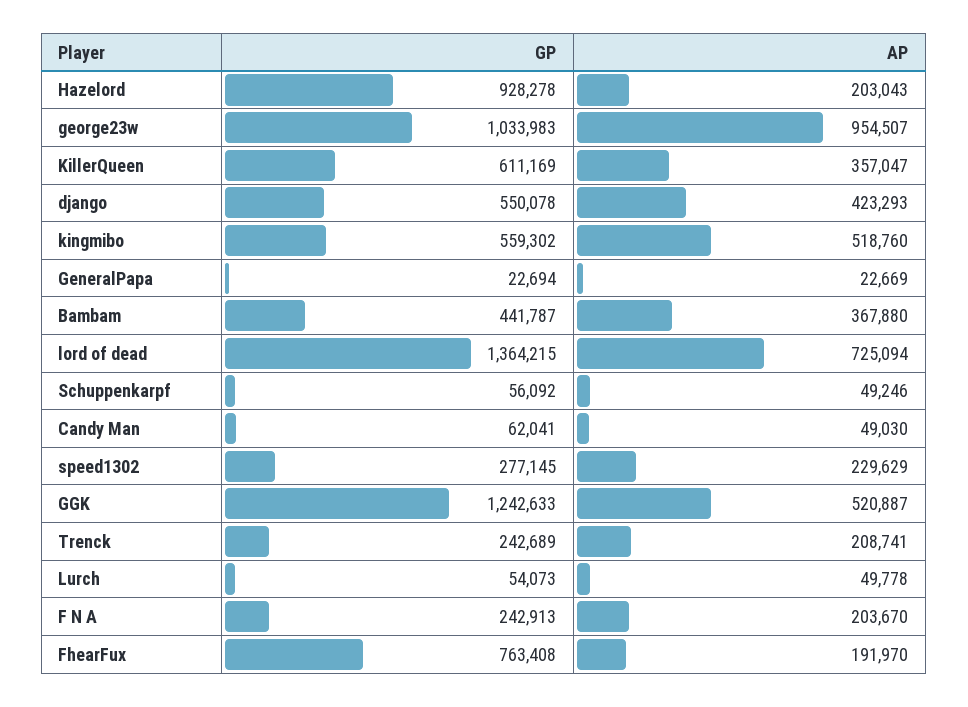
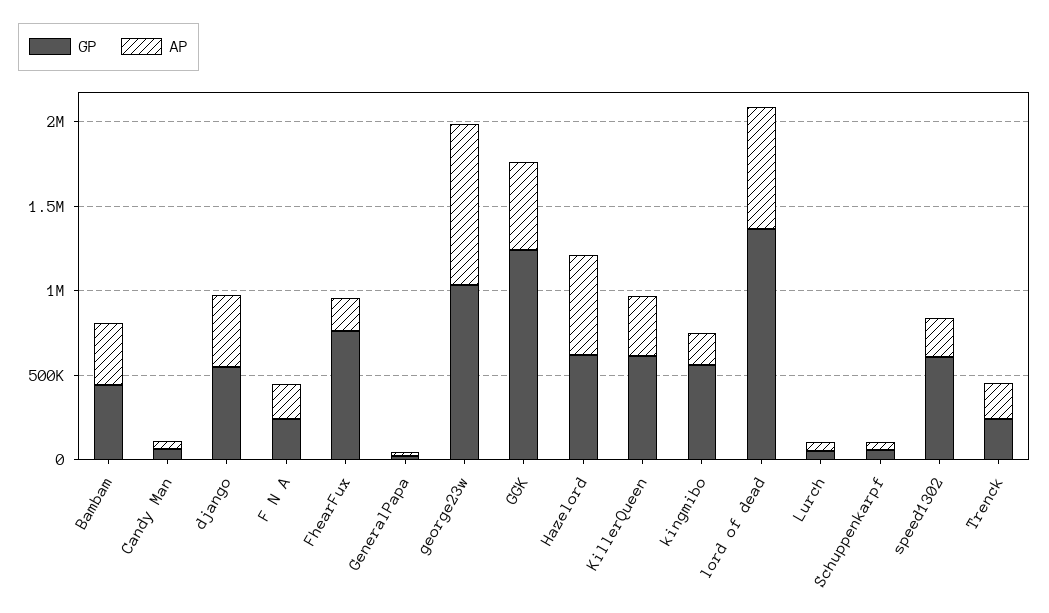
  {
    "GP": {
-     "Hazelord": 928278,
+     "Hazelord": 600000,
      "george23w": 1033983,
      "KillerQueen": 611169,
      "django": 550078,
      "kingmibo": 559302,
      "GeneralPapa": 22694,
      "Bambam": 441787,
      "lord of dead": 1364215,
      "Schuppenkarpf": 56092,
      "Candy Man": 62041,
-     "speed1302": 277145,
+     "speed1302": 600000,
      "GGK": 1242633,
      "Trenck": 242689,
      "Lurch": 54073,
      "F N A": 242913,
      "FhearFux": 763408
    },
    "AP": {
-     "Hazelord": 203043,
+     "Hazelord": 600000,
      "george23w": 954507,
      "KillerQueen": 357047,
      "django": 423293,
-     "kingmibo": 518760,
+     "kingmibo": 200000,
      "GeneralPapa": 22669,
      "Bambam": 367880,
      "lord of dead": 725094,
      "Schuppenkarpf": 49246,
      "Candy Man": 49030,
      "speed1302": 229629,
      "GGK": 520887,
      "Trenck": 208741,
      "Lurch": 49778,
      "F N A": 203670,
      "FhearFux": 191970
    }
  }

